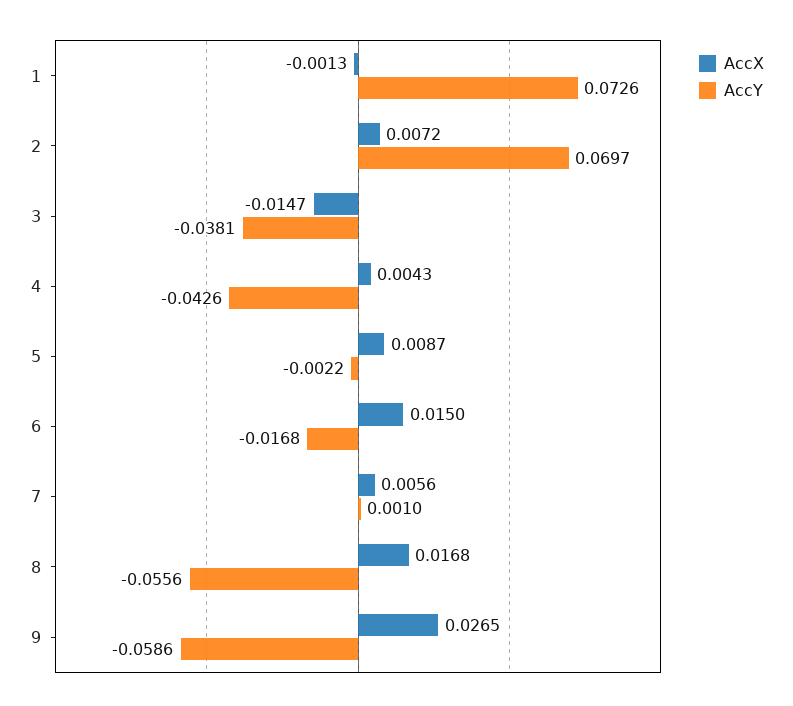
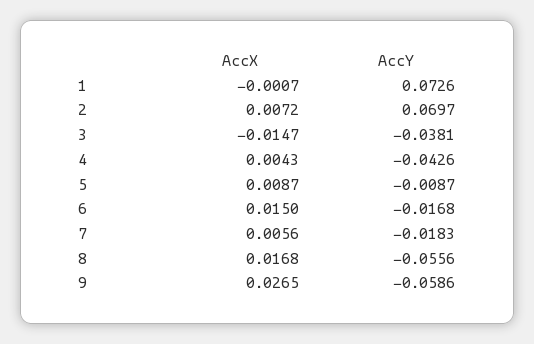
  {
    "AccX": {
-     "1": -0.0013,
+     "1": -0.0007,
      "2": 0.0072,
      "3": -0.0147,
      "4": 0.0043,
      "5": 0.0087,
      "6": 0.015,
      "7": 0.0056,
      "8": 0.0168,
      "9": 0.0265
    },
    "AccY": {
      "1": 0.0726,
      "2": 0.0697,
      "3": -0.0381,
      "4": -0.0426,
-     "5": -0.0022,
+     "5": -0.0087,
      "6": -0.0168,
-     "7": 0.001,
+     "7": -0.0183,
      "8": -0.0556,
      "9": -0.0586
    }
  }

